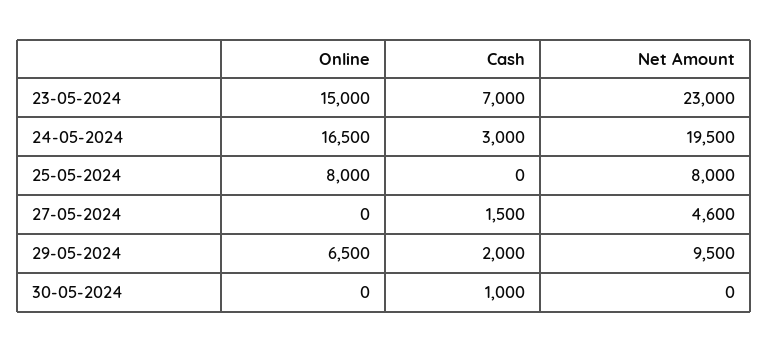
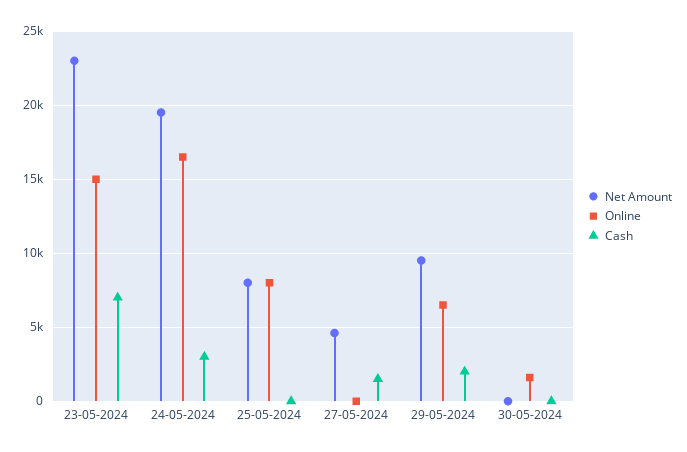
  {
    "Online": {
      "23-05-2024": 15000,
      "24-05-2024": 16500,
      "25-05-2024": 8000,
      "27-05-2024": 0,
      "29-05-2024": 6500,
-     "30-05-2024": 0
+     "30-05-2024": 1500
    },
    "Cash": {
      "23-05-2024": 7000,
      "24-05-2024": 3000,
      "25-05-2024": 0,
      "27-05-2024": 1500,
      "29-05-2024": 2000,
-     "30-05-2024": 1000
+     "30-05-2024": 0
    },
    "Net Amount": {
      "23-05-2024": 23000,
      "24-05-2024": 19500,
      "25-05-2024": 8000,
      "27-05-2024": 4600,
      "29-05-2024": 9500,
      "30-05-2024": 0
    }
  }

